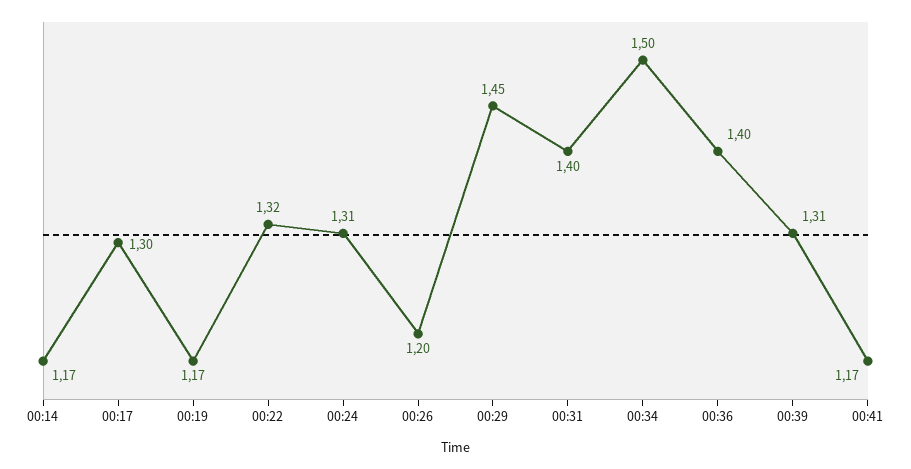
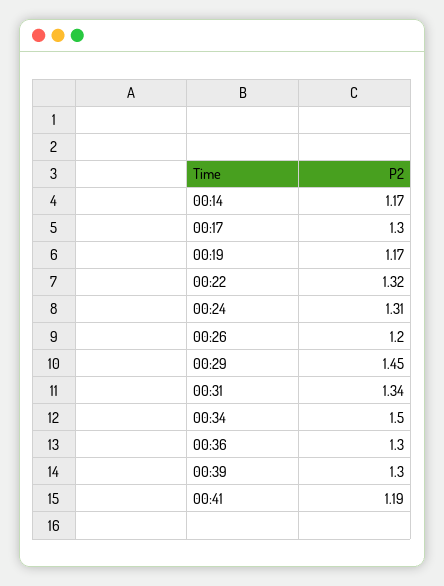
  {
    "00:14": 1.17,
    "00:17": 1.3,
    "00:19": 1.17,
    "00:22": 1.32,
    "00:24": 1.31,
    "00:26": 1.2,
    "00:29": 1.45,
-   "00:31": 1.4,
+   "00:31": 1.34,
    "00:34": 1.5,
-   "00:36": 1.4,
+   "00:36": 1.3,
-   "00:39": 1.31,
+   "00:39": 1.3,
-   "00:41": 1.17
+   "00:41": 1.19
  }

